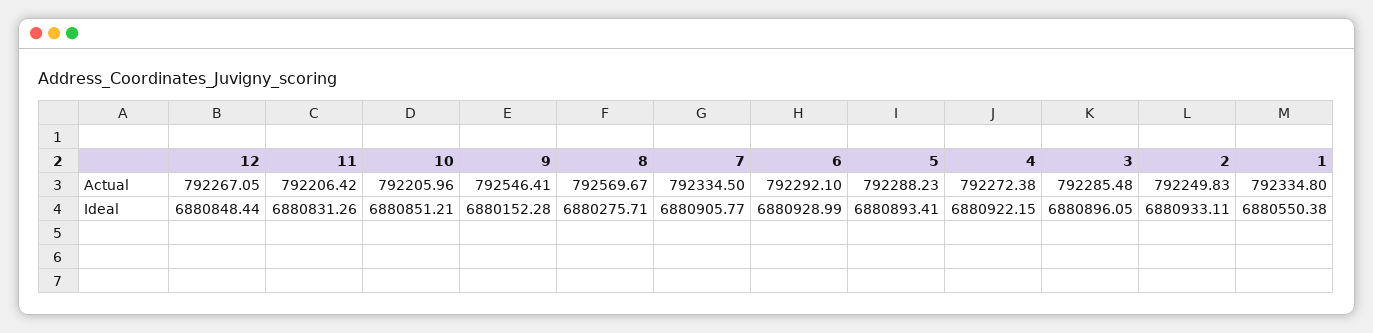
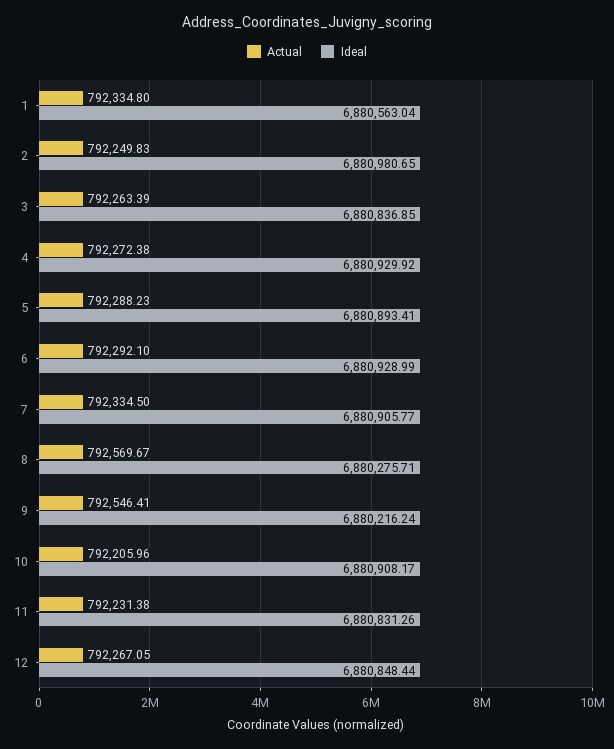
  {
    "Actual": {
      "12": 792267.05,
-     "11": 792206.42,
+     "11": 792231.38,
      "10": 792205.96,
      "9": 792546.41,
      "8": 792569.67,
      "7": 792334.5,
      "6": 792292.1,
      "5": 792288.23,
      "4": 792272.38,
-     "3": 792285.48,
+     "3": 792263.39,
      "2": 792249.83,
      "1": 792334.8
    },
    "Ideal": {
      "12": 6880848.44,
      "11": 6880831.26,
-     "10": 6880851.21,
+     "10": 6880908.17,
-     "9": 6880152.28,
+     "9": 6880216.24,
      "8": 6880275.71,
      "7": 6880905.77,
      "6": 6880928.99,
      "5": 6880893.41,
-     "4": 6880922.15,
+     "4": 6880929.92,
-     "3": 6880896.05,
+     "3": 6880836.85,
-     "2": 6880933.11,
+     "2": 6880980.65,
-     "1": 6880550.38
+     "1": 6880563.04
    }
  }

